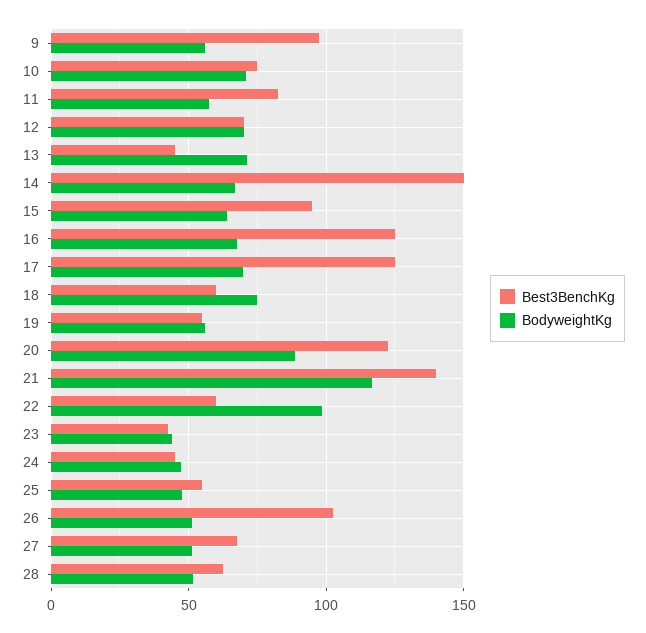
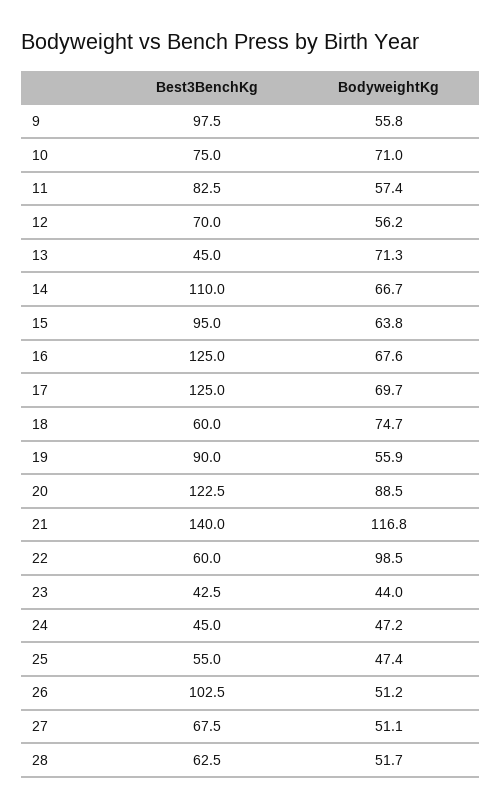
  {
    "Best3BenchKg": {
      "9": 97.5,
      "10": 75,
      "11": 82.5,
      "12": 70,
      "13": 45,
-     "14": 150,
+     "14": 110,
      "15": 95,
      "16": 125,
      "17": 125,
      "18": 60,
-     "19": 55,
+     "19": 90,
      "20": 122.5,
      "21": 140,
      "22": 60,
      "23": 42.5,
      "24": 45,
      "25": 55,
      "26": 102.5,
      "27": 67.5,
      "28": 62.5
    },
    "BodyweightKg": {
      "9": 55.8,
      "10": 71,
      "11": 57.4,
-     "12": 70,
+     "12": 56.2,
      "13": 71.3,
      "14": 66.7,
      "15": 63.8,
      "16": 67.6,
      "17": 69.7,
      "18": 74.7,
      "19": 55.9,
      "20": 88.5,
      "21": 116.8,
      "22": 98.5,
      "23": 44,
      "24": 47.2,
      "25": 47.4,
      "26": 51.2,
      "27": 51.1,
      "28": 51.7
    }
  }

